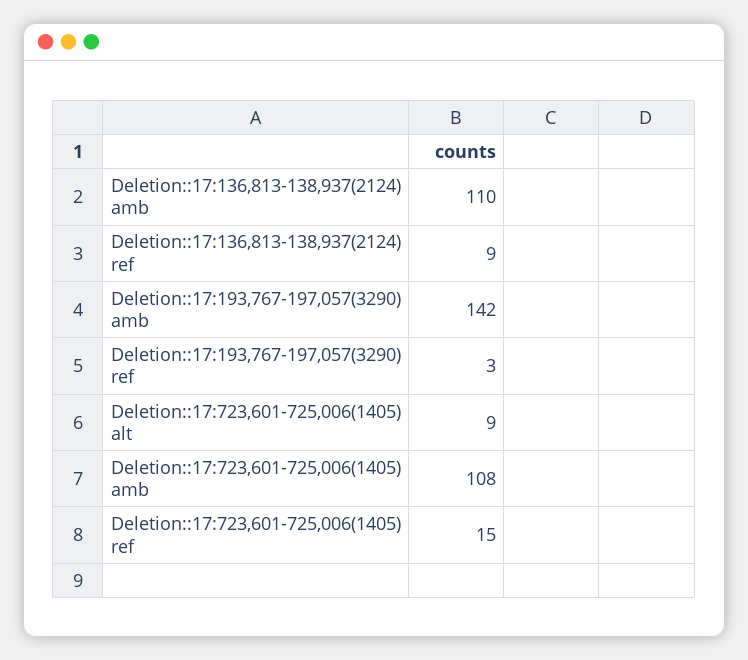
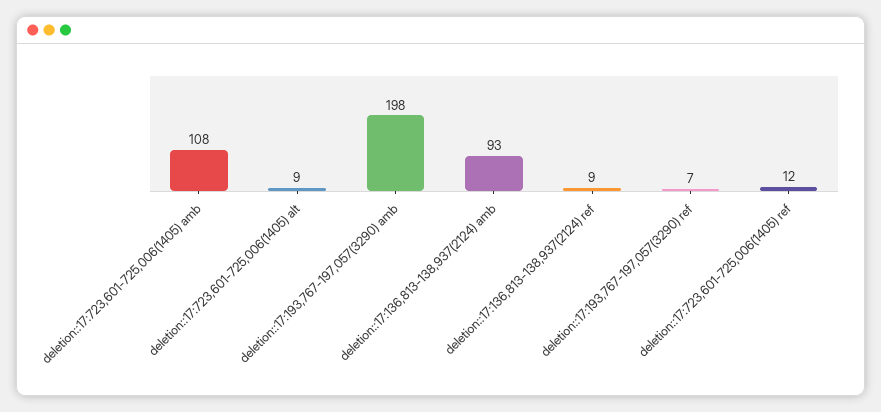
  {
-   "Deletion::17:136,813-138,937(2124) amb": 110,
+   "Deletion::17:136,813-138,937(2124) amb": 93,
    "Deletion::17:136,813-138,937(2124) ref": 9,
-   "Deletion::17:193,767-197,057(3290) amb": 142,
+   "Deletion::17:193,767-197,057(3290) amb": 198,
-   "Deletion::17:193,767-197,057(3290) ref": 3,
+   "Deletion::17:193,767-197,057(3290) ref": 7,
    "Deletion::17:723,601-725,006(1405) alt": 9,
    "Deletion::17:723,601-725,006(1405) amb": 108,
-   "Deletion::17:723,601-725,006(1405) ref": 15
+   "Deletion::17:723,601-725,006(1405) ref": 12
  }

